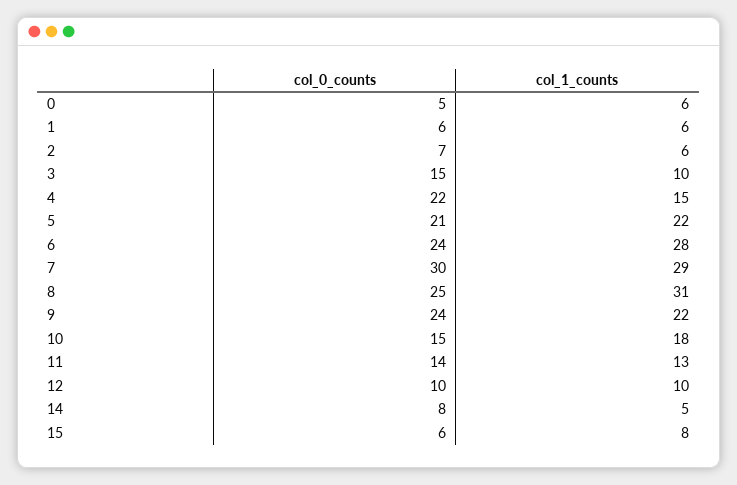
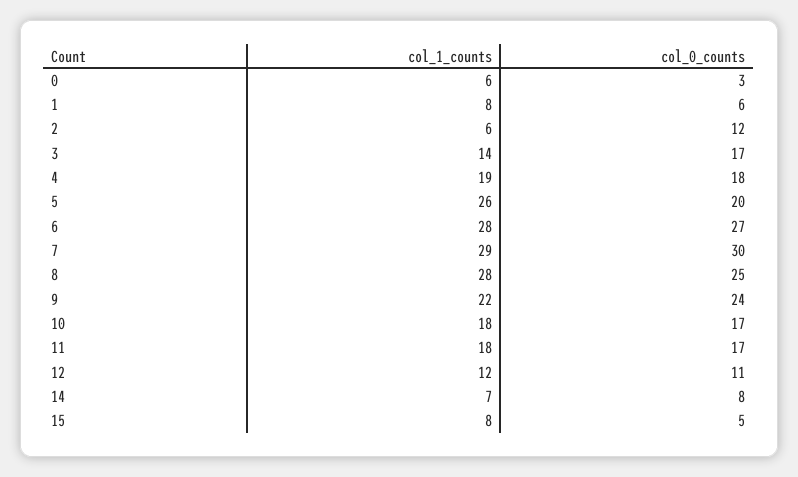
  {
    "col_0_counts": {
-     "0": 5,
+     "0": 3,
      "1": 6,
-     "2": 7,
+     "2": 12,
-     "3": 15,
+     "3": 17,
-     "4": 22,
+     "4": 18,
-     "5": 21,
+     "5": 20,
-     "6": 24,
+     "6": 27,
      "7": 30,
      "8": 25,
      "9": 24,
-     "10": 15,
+     "10": 17,
-     "11": 14,
+     "11": 17,
-     "12": 10,
+     "12": 11,
      "14": 8,
-     "15": 6
+     "15": 5
    },
    "col_1_counts": {
      "0": 6,
-     "1": 6,
+     "1": 8,
      "2": 6,
-     "3": 10,
+     "3": 14,
-     "4": 15,
+     "4": 19,
-     "5": 22,
+     "5": 26,
      "6": 28,
      "7": 29,
-     "8": 31,
+     "8": 28,
      "9": 22,
      "10": 18,
-     "11": 13,
+     "11": 18,
-     "12": 10,
+     "12": 12,
-     "14": 5,
+     "14": 7,
      "15": 8
    }
  }

